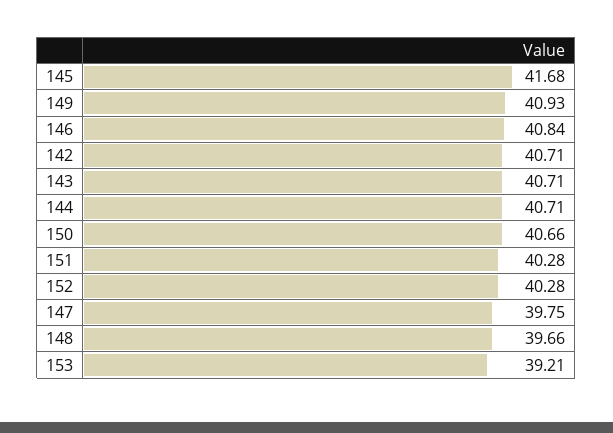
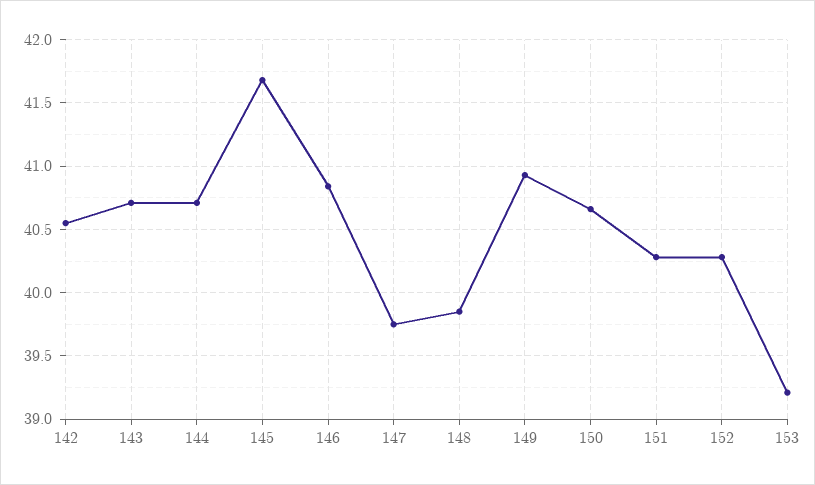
  {
    "145": 41.68,
    "149": 40.93,
    "146": 40.84,
-   "142": 40.71,
+   "142": 40.55,
    "143": 40.71,
    "144": 40.71,
    "150": 40.66,
    "151": 40.28,
    "152": 40.28,
    "147": 39.75,
-   "148": 39.66,
+   "148": 39.85,
    "153": 39.21
  }

